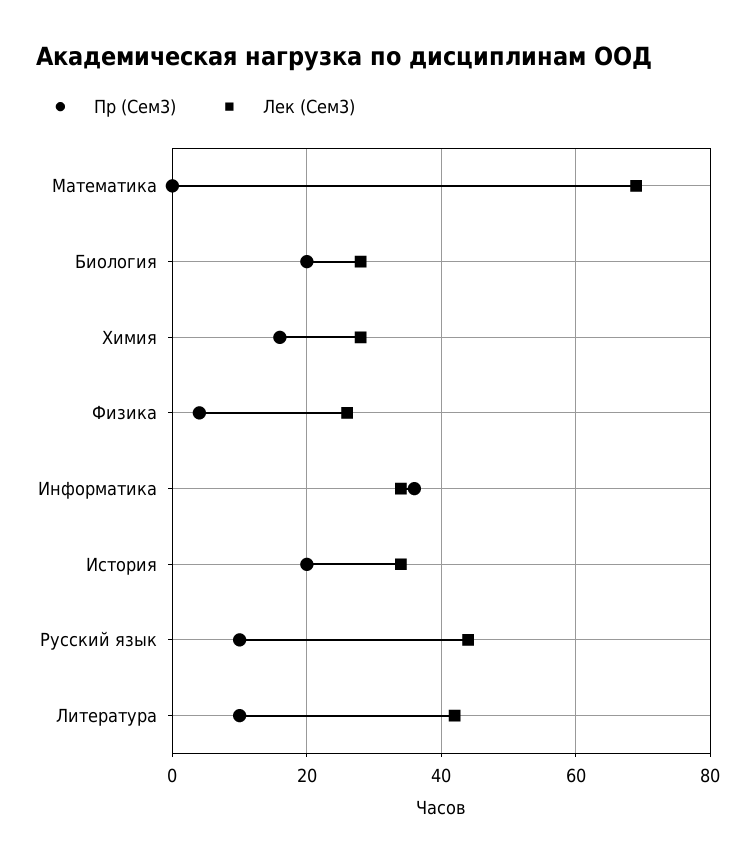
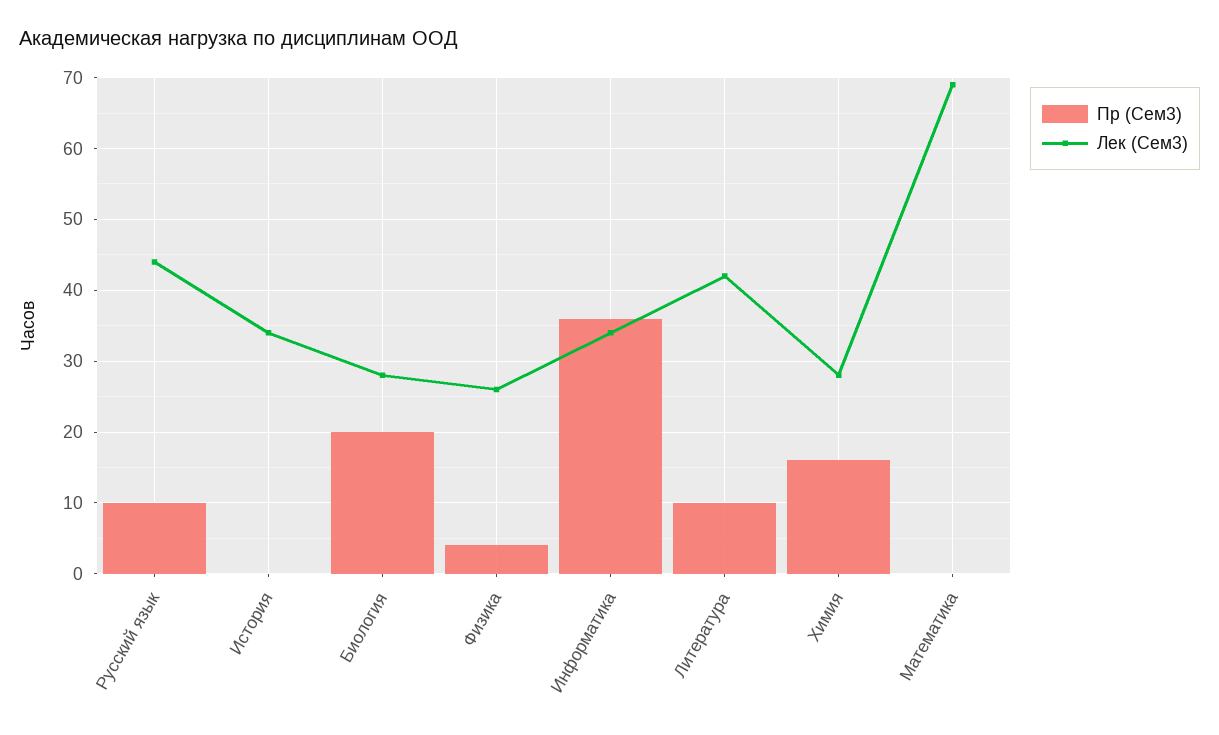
  {
    "Пр (Сем3)": {
      "Математика": 0,
      "Биология": 20,
      "Химия": 16,
      "Физика": 4,
      "Информатика": 36,
-     "История": 20,
+     "История": 0,
      "Русский язык": 10,
      "Литература": 10
    },
    "Лек (Сем3)": {
      "Математика": 69,
      "Биология": 28,
      "Химия": 28,
      "Физика": 26,
      "Информатика": 34,
      "История": 34,
      "Русский язык": 44,
      "Литература": 42
    }
  }

